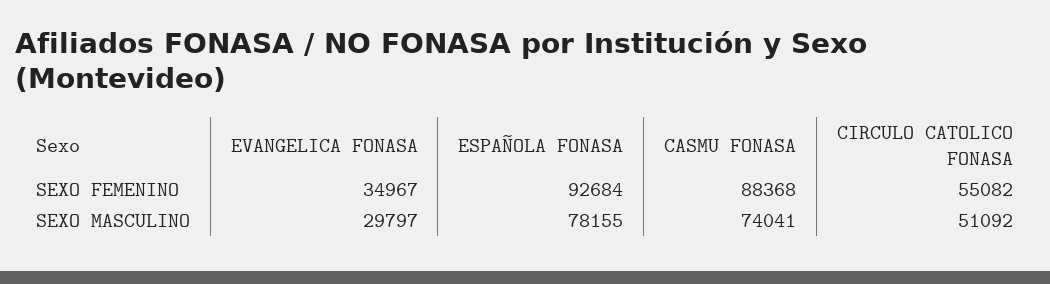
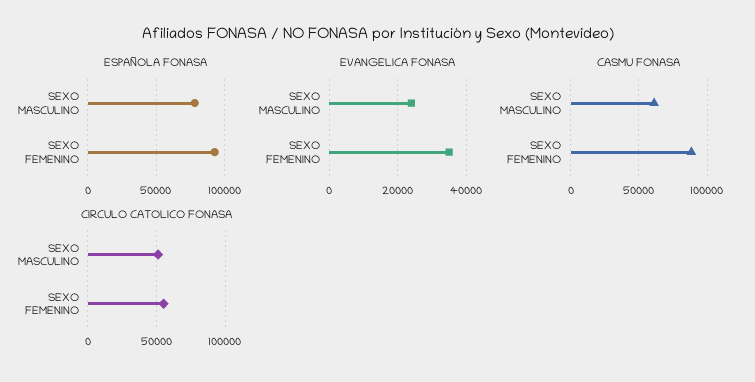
  {
    "EVANGELICA FONASA": {
      "SEXO FEMENINO": 34967,
-     "SEXO MASCULINO": 29797
+     "SEXO MASCULINO": 24000
    },
    "ESPAÑOLA FONASA": {
      "SEXO FEMENINO": 92684,
      "SEXO MASCULINO": 78155
    },
    "CASMU FONASA": {
      "SEXO FEMENINO": 88368,
-     "SEXO MASCULINO": 74041
+     "SEXO MASCULINO": 60000
    },
    "CIRCULO CATOLICO FONASA": {
      "SEXO FEMENINO": 55082,
      "SEXO MASCULINO": 51092
    }
  }

